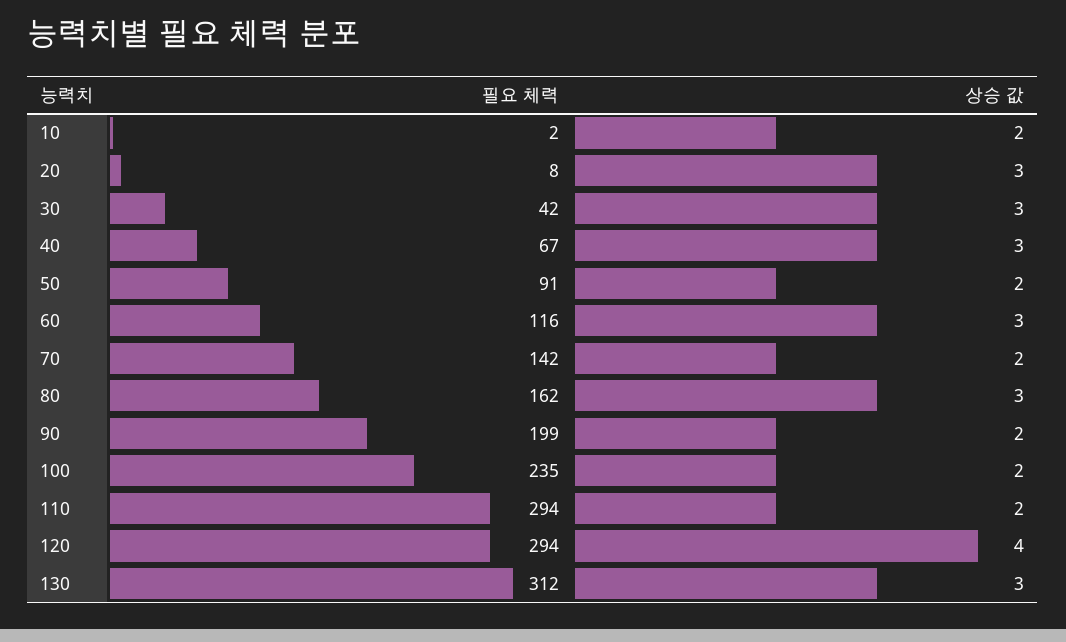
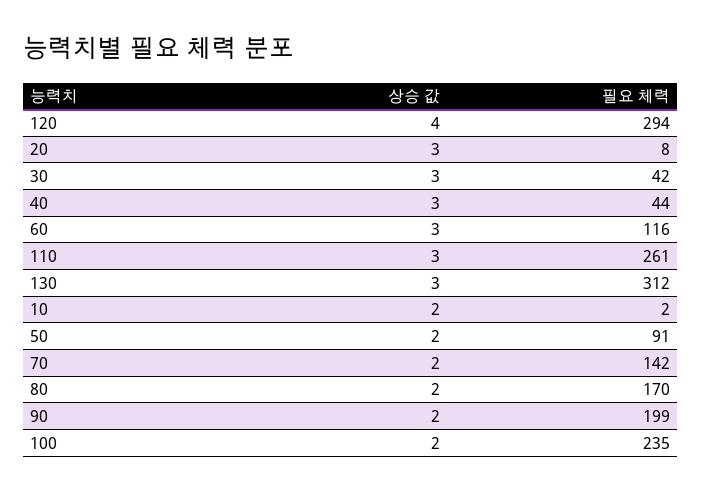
  {
    "필요 체력": {
      "10": 2,
      "20": 8,
      "30": 42,
-     "40": 67,
+     "40": 44,
      "50": 91,
      "60": 116,
      "70": 142,
-     "80": 162,
+     "80": 170,
      "90": 199,
      "100": 235,
-     "110": 294,
+     "110": 261,
      "120": 294,
      "130": 312
    },
    "상승 값": {
      "10": 2,
      "20": 3,
      "30": 3,
      "40": 3,
      "50": 2,
      "60": 3,
      "70": 2,
-     "80": 3,
+     "80": 2,
      "90": 2,
      "100": 2,
-     "110": 2,
+     "110": 3,
      "120": 4,
      "130": 3
    }
  }

